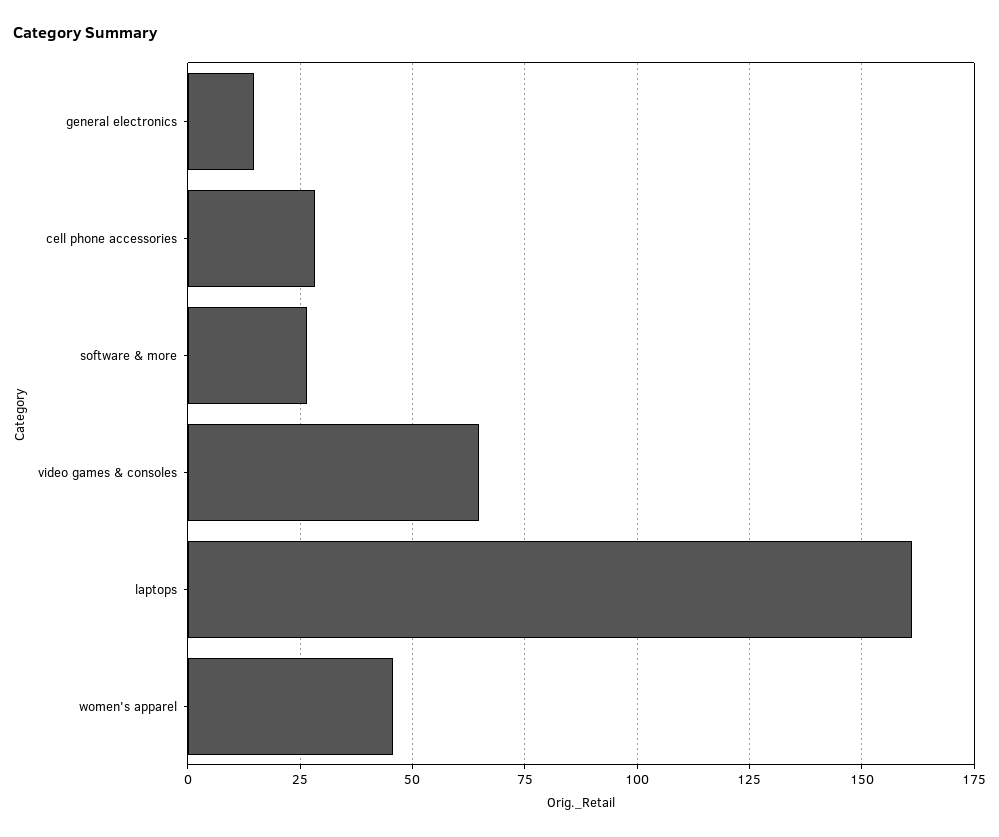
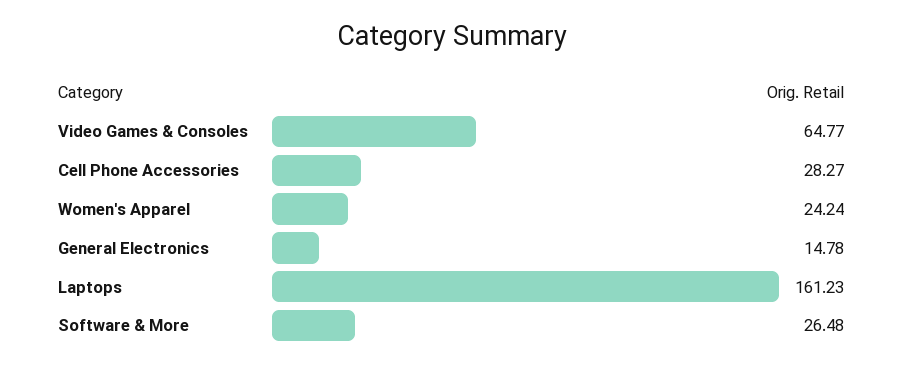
  {
    "general electronics": 14.78,
    "cell phone accessories": 28.27,
    "software & more": 26.48,
    "video games & consoles": 64.77,
    "laptops": 161.23,
-   "women's apparel": 45
+   "women's apparel": 24.24
  }

